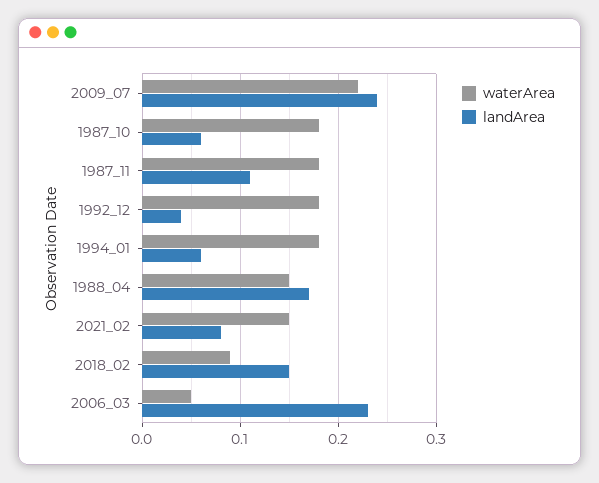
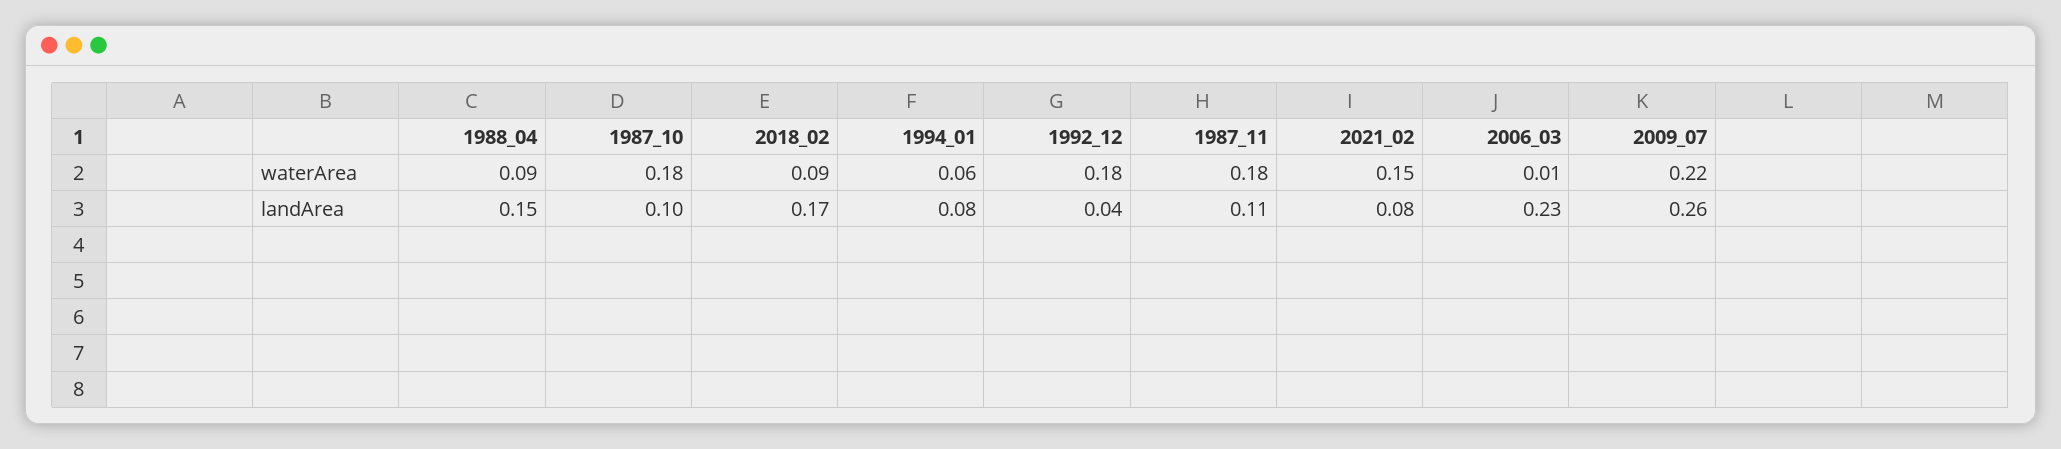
  {
    "waterArea": {
      "2009_07": 0.22,
      "1987_10": 0.18,
      "1987_11": 0.18,
      "1992_12": 0.18,
-     "1994_01": 0.18,
+     "1994_01": 0.06,
-     "1988_04": 0.15,
+     "1988_04": 0.09,
      "2021_02": 0.15,
      "2018_02": 0.09,
-     "2006_03": 0.05
+     "2006_03": 0.01
    },
    "landArea": {
-     "2009_07": 0.24,
+     "2009_07": 0.26,
-     "1987_10": 0.06,
+     "1987_10": 0.1,
      "1987_11": 0.11,
      "1992_12": 0.04,
-     "1994_01": 0.06,
+     "1994_01": 0.08,
-     "1988_04": 0.17,
+     "1988_04": 0.15,
      "2021_02": 0.08,
-     "2018_02": 0.15,
+     "2018_02": 0.17,
      "2006_03": 0.23
    }
  }

